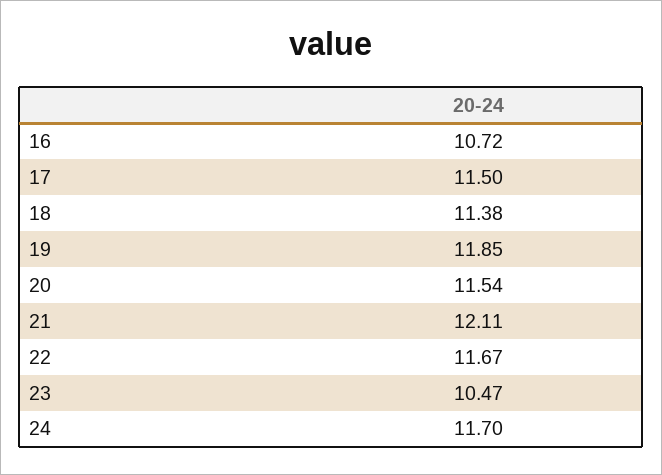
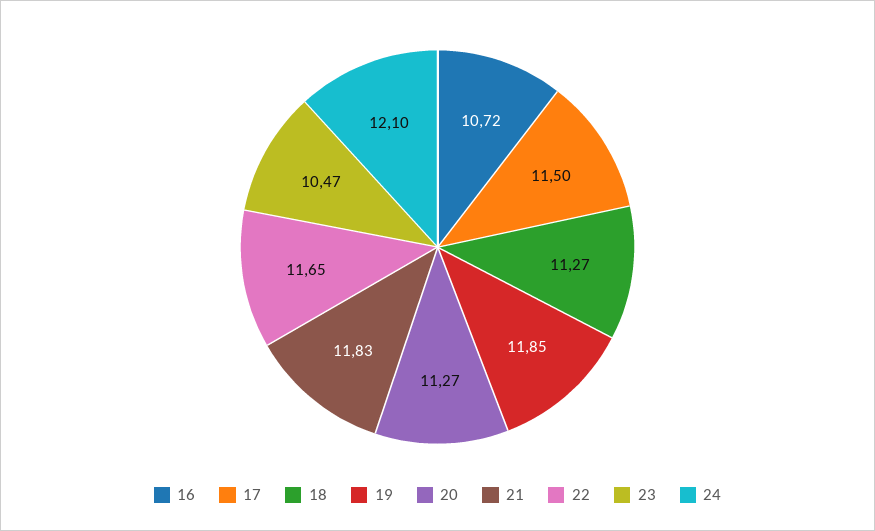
  {
    "16": 10.72,
    "17": 11.5,
-   "18": 11.38,
+   "18": 11.27,
    "19": 11.85,
-   "20": 11.54,
+   "20": 11.27,
-   "21": 12.11,
+   "21": 11.83,
-   "22": 11.67,
+   "22": 11.65,
    "23": 10.47,
-   "24": 11.7
+   "24": 12.1
  }

